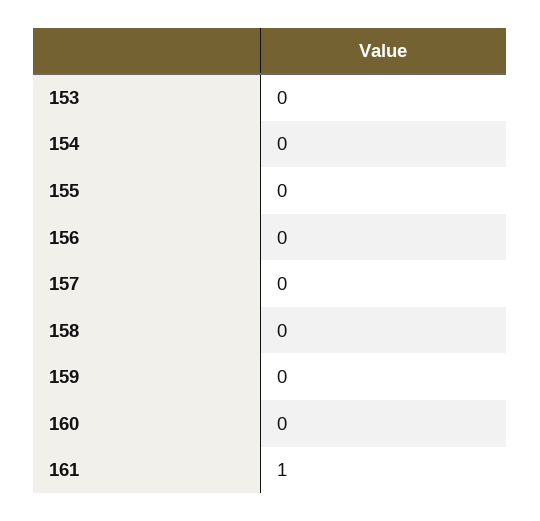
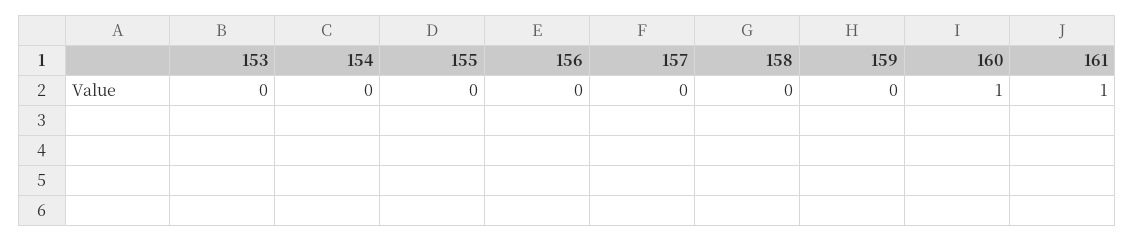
  {
    "153": 0,
    "154": 0,
    "155": 0,
    "156": 0,
    "157": 0,
    "158": 0,
    "159": 0,
-   "160": 0,
+   "160": 1,
    "161": 1
  }

